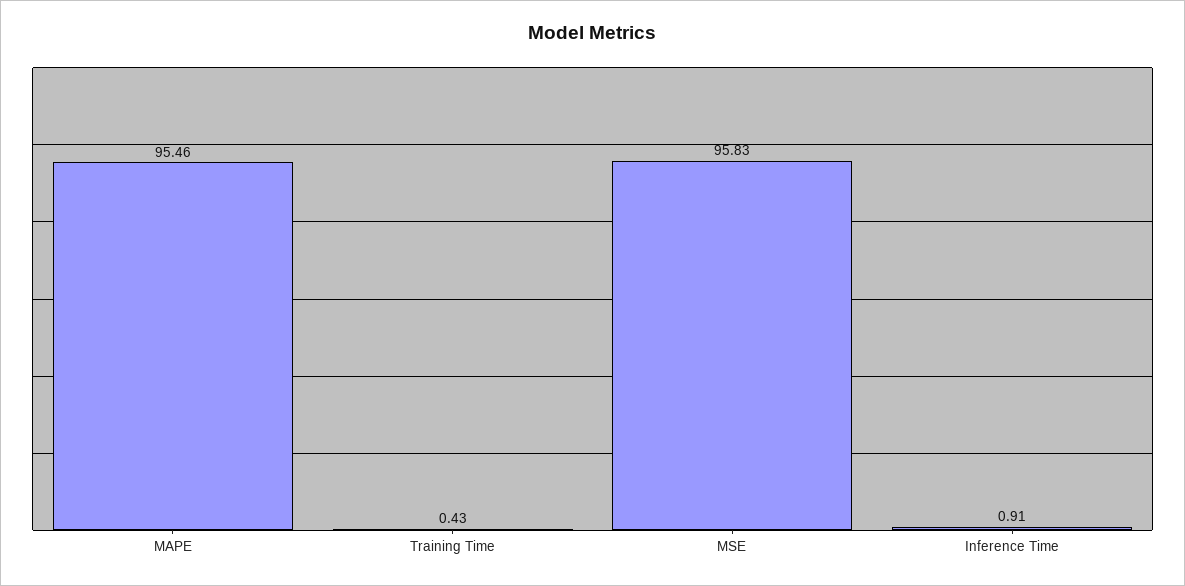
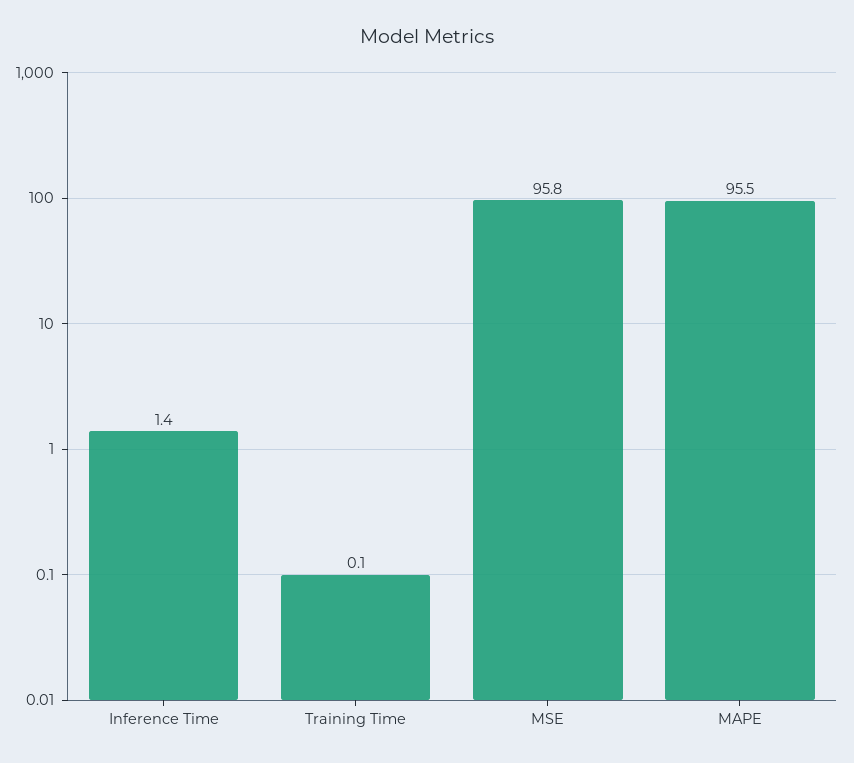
  {
    "MAPE": 95.46,
-   "Training Time": 0.43,
+   "Training Time": 0.1,
    "MSE": 95.83,
-   "Inference Time": 0.91
+   "Inference Time": 1.4
  }

